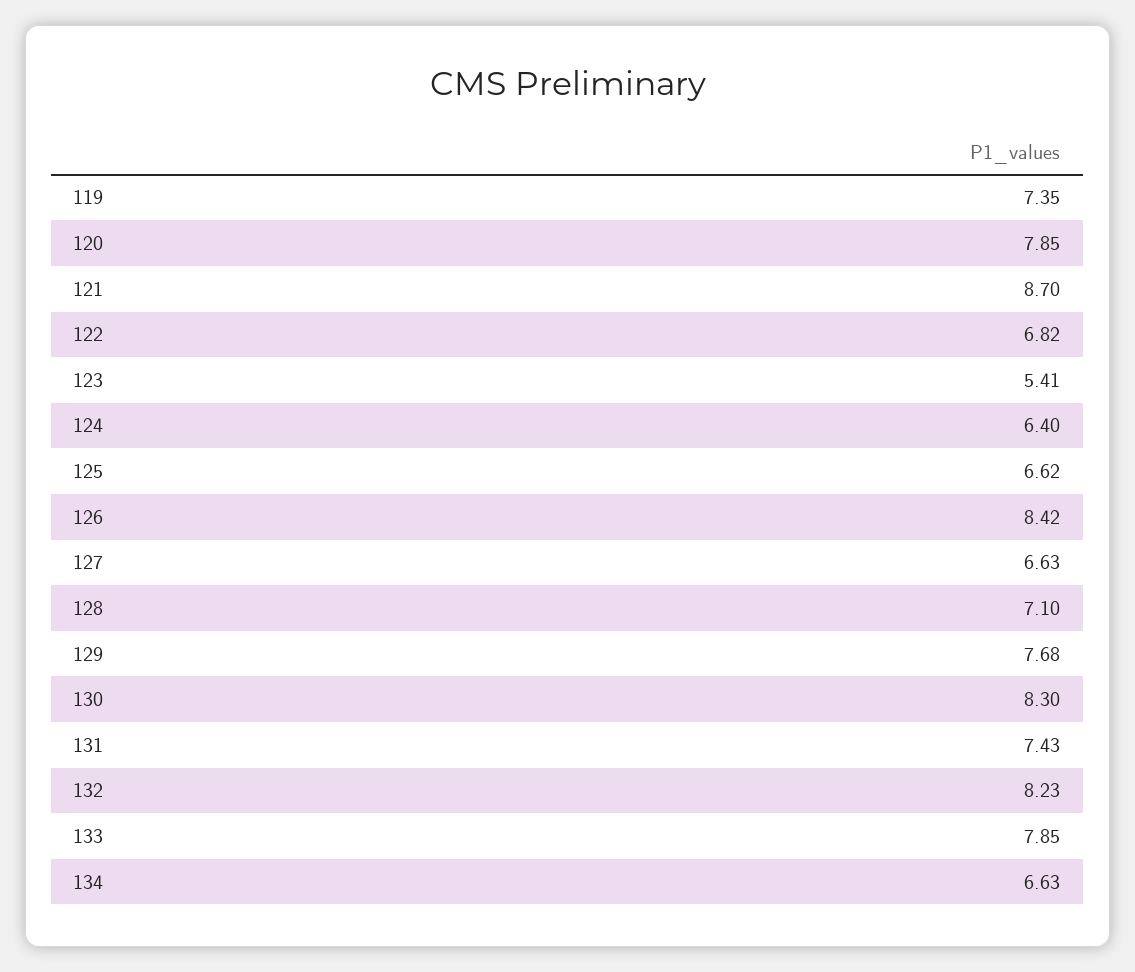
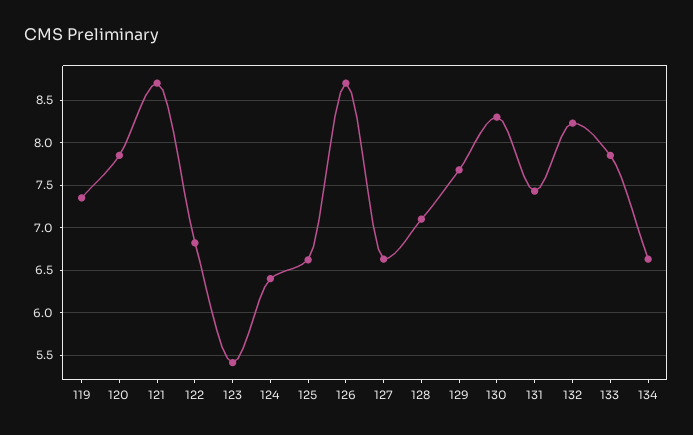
  {
    "119": 7.35,
    "120": 7.85,
    "121": 8.7,
    "122": 6.82,
    "123": 5.41,
    "124": 6.4,
    "125": 6.62,
-   "126": 8.42,
+   "126": 8.7,
    "127": 6.63,
    "128": 7.1,
    "129": 7.68,
    "130": 8.3,
    "131": 7.43,
    "132": 8.23,
    "133": 7.85,
    "134": 6.63
  }

